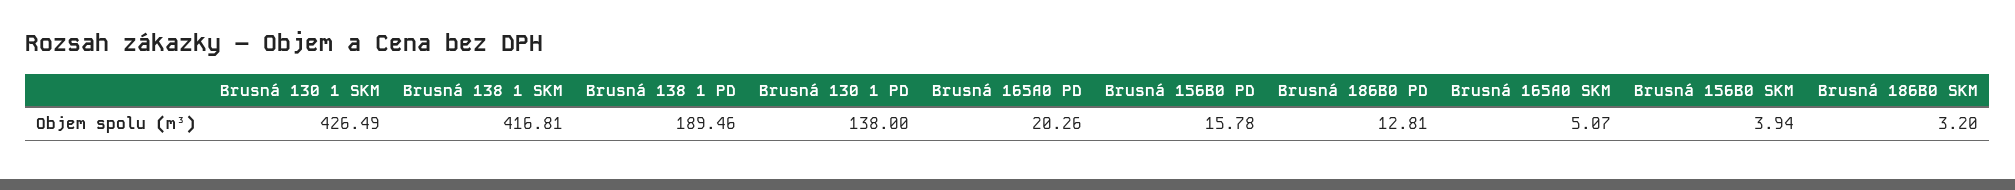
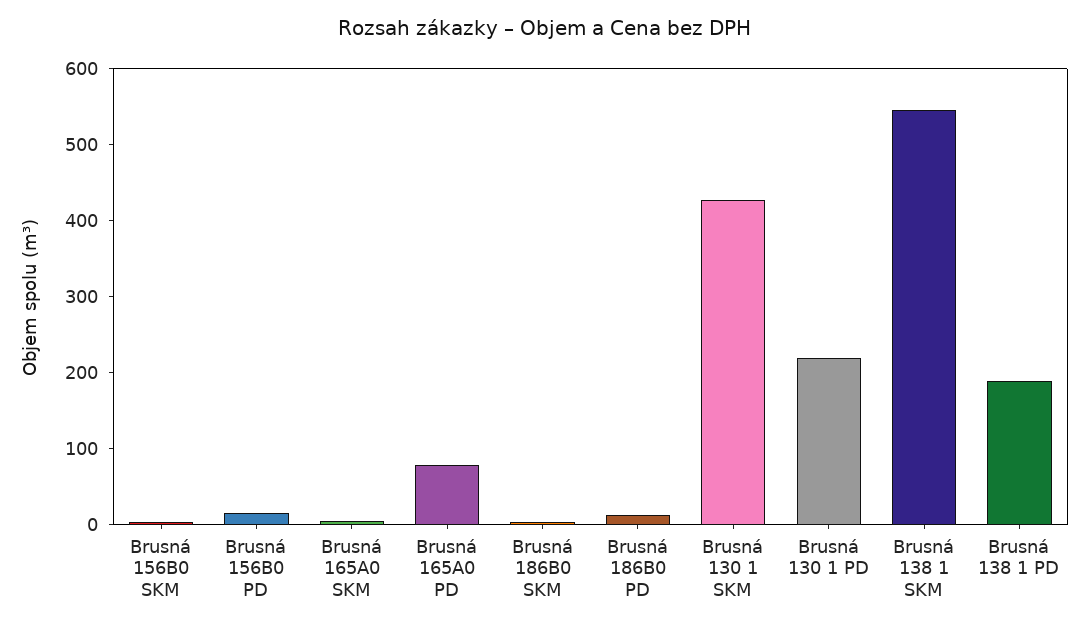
  {
    "Brusná 130 1 SKM": 426.49,
-   "Brusná 138 1 SKM": 416.81,
+   "Brusná 138 1 SKM": 540,
    "Brusná 138 1 PD": 189.46,
-   "Brusná 130 1 PD": 138,
+   "Brusná 130 1 PD": 220,
-   "Brusná 165A0 PD": 20.26,
+   "Brusná 165A0 PD": 80,
    "Brusná 156B0 PD": 15.78,
    "Brusná 186B0 PD": 12.81,
    "Brusná 165A0 SKM": 5.07,
    "Brusná 156B0 SKM": 3.94,
    "Brusná 186B0 SKM": 3.2
  }

